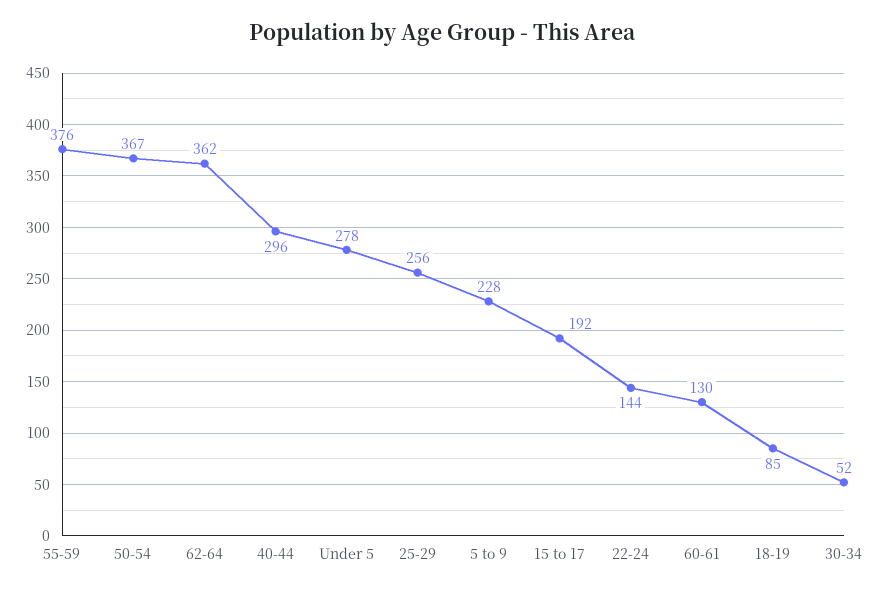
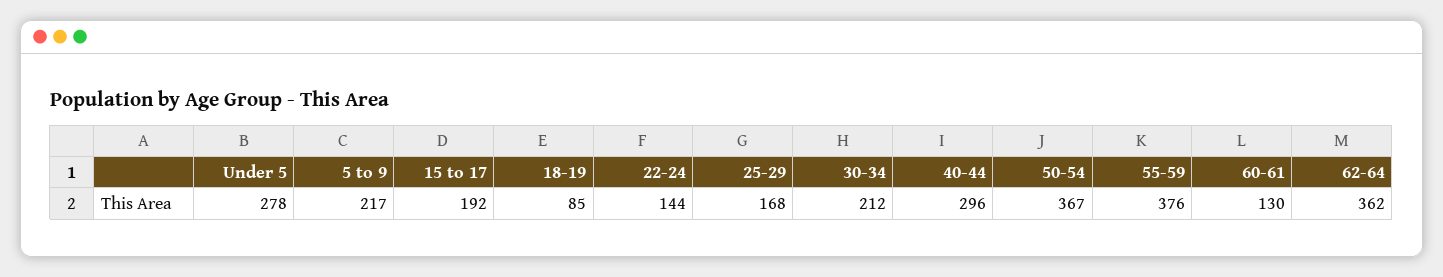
  {
    "55-59": 376,
    "50-54": 367,
    "62-64": 362,
    "40-44": 296,
    "Under 5": 278,
-   "25-29": 256,
+   "25-29": 168,
-   "5 to 9": 228,
+   "5 to 9": 217,
    "15 to 17": 192,
    "22-24": 144,
    "60-61": 130,
    "18-19": 85,
-   "30-34": 52
+   "30-34": 212
  }

